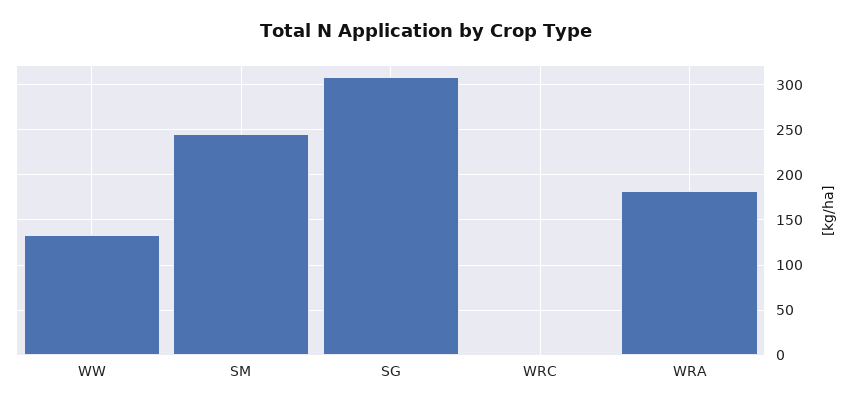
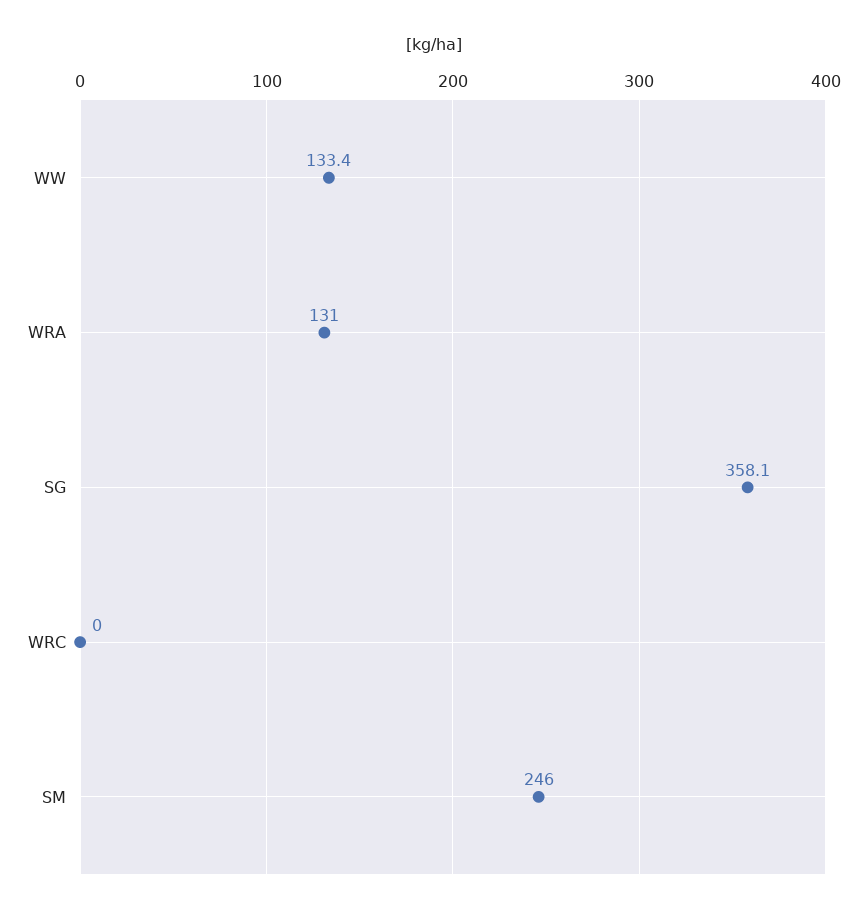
  {
    "WW": 133.4,
    "SM": 246,
-   "SG": 310,
+   "SG": 358.1,
    "WRC": 0,
-   "WRA": 180
+   "WRA": 131
  }

